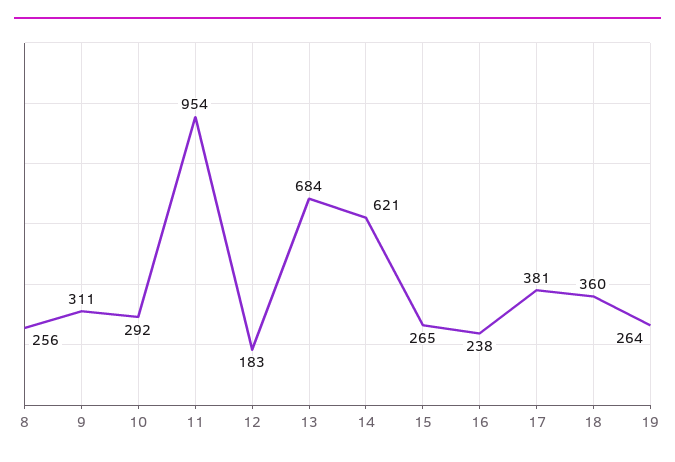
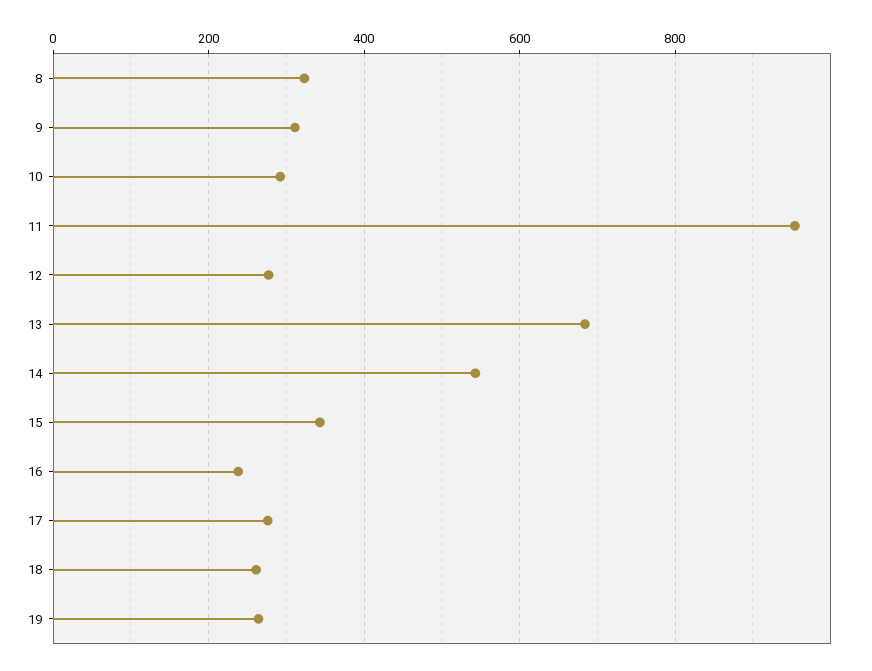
  {
-   "8": 256,
+   "8": 320,
    "9": 311,
    "10": 292,
    "11": 954,
-   "12": 183,
+   "12": 280,
    "13": 684,
-   "14": 621,
+   "14": 540,
-   "15": 265,
+   "15": 340,
    "16": 238,
-   "17": 381,
+   "17": 280,
-   "18": 360,
+   "18": 260,
    "19": 264
  }

